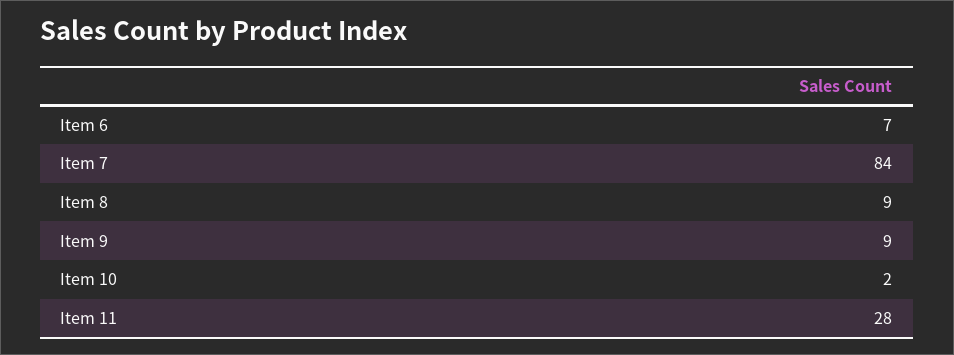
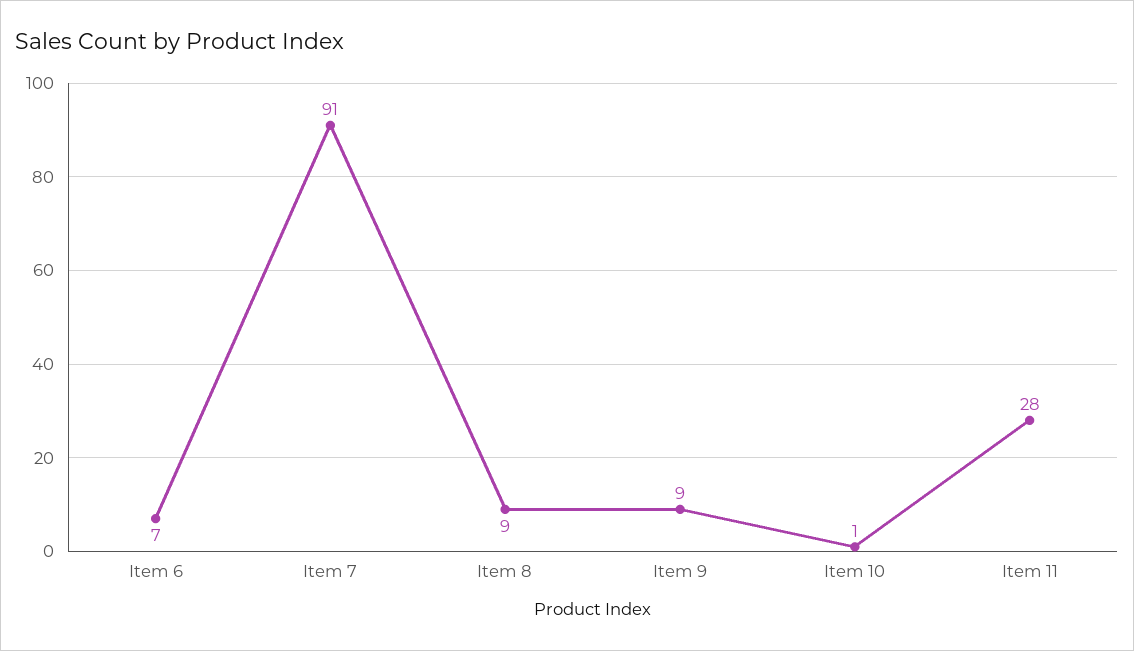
  {
    "Item 6": 7,
-   "Item 7": 84,
+   "Item 7": 91,
    "Item 8": 9,
    "Item 9": 9,
-   "Item 10": 2,
+   "Item 10": 1,
    "Item 11": 28
  }

